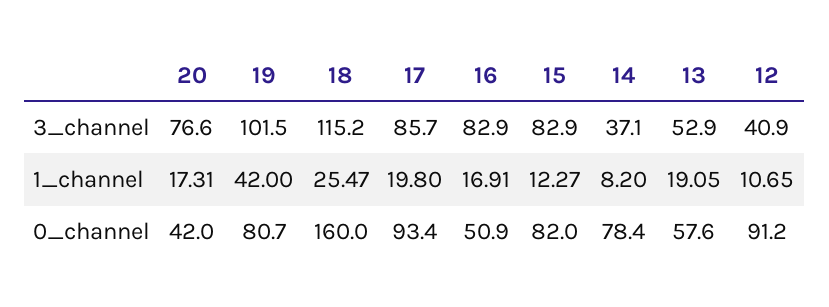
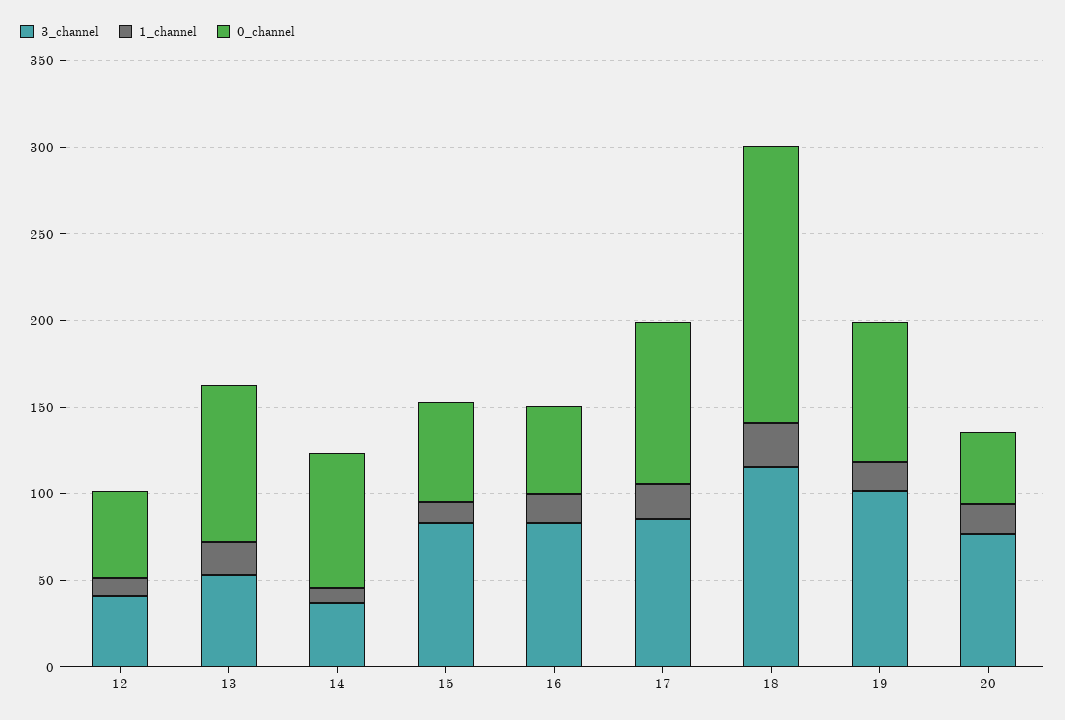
  {
    "3_channel": {
      "20": 76.6,
      "19": 101.5,
      "18": 115.2,
      "17": 85.7,
      "16": 82.9,
      "15": 82.9,
      "14": 37.1,
      "13": 52.9,
      "12": 40.9
    },
    "1_channel": {
      "20": 17.31,
-     "19": 42,
+     "19": 20,
      "18": 25.47,
      "17": 19.8,
      "16": 16.91,
      "15": 12.27,
      "14": 8.2,
      "13": 19.05,
      "12": 10.65
    },
    "0_channel": {
      "20": 42,
      "19": 80.7,
      "18": 160,
      "17": 93.4,
      "16": 50.9,
-     "15": 82,
+     "15": 60,
      "14": 78.4,
-     "13": 57.6,
+     "13": 90,
-     "12": 91.2
+     "12": 50
    }
  }

